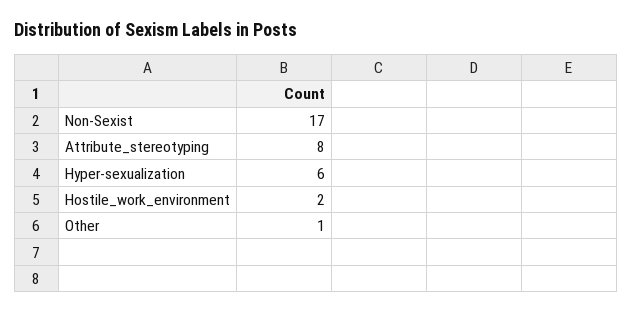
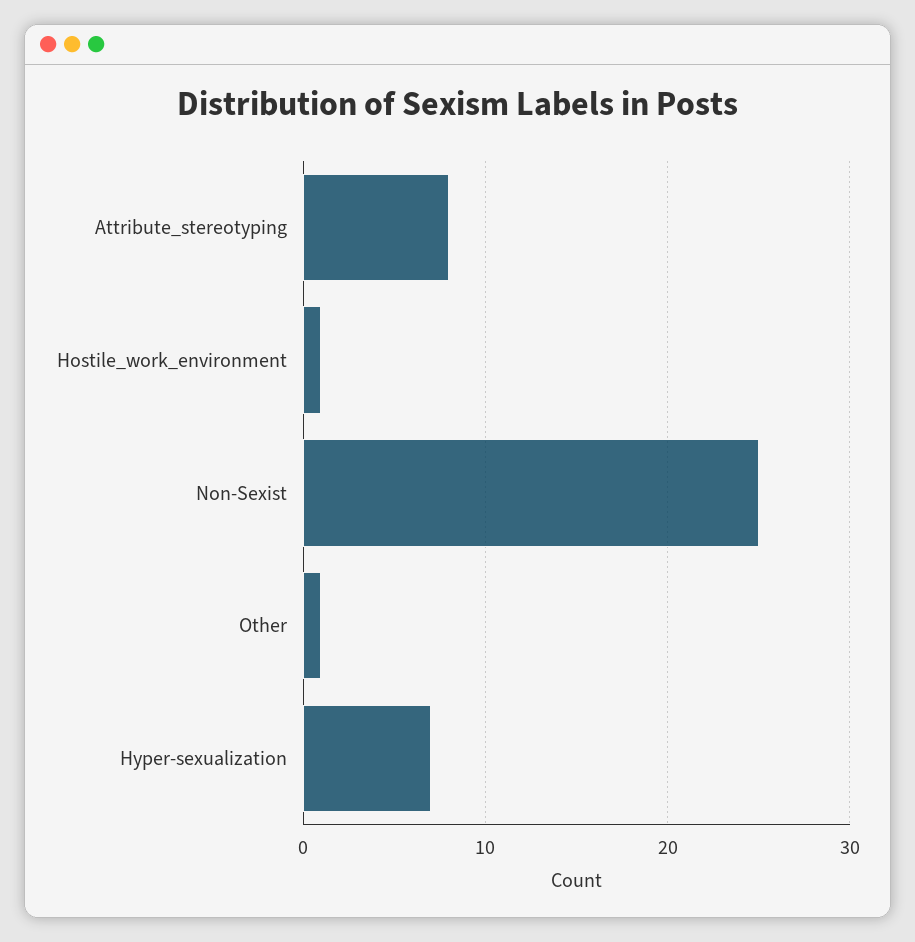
  {
-   "Non-Sexist": 17,
+   "Non-Sexist": 25,
    "Attribute_stereotyping": 8,
-   "Hyper-sexualization": 6,
+   "Hyper-sexualization": 7,
-   "Hostile_work_environment": 2,
+   "Hostile_work_environment": 1,
    "Other": 1
  }

